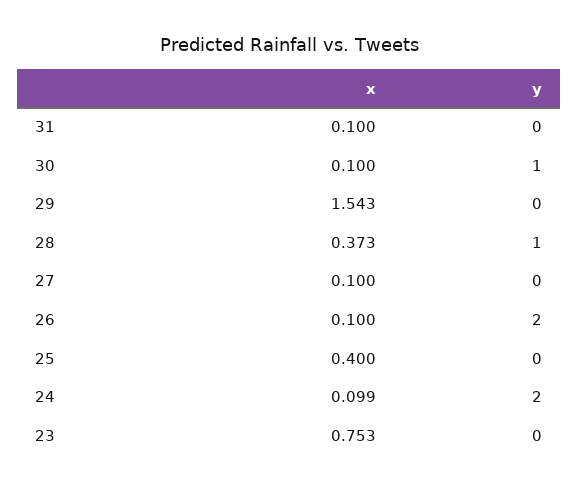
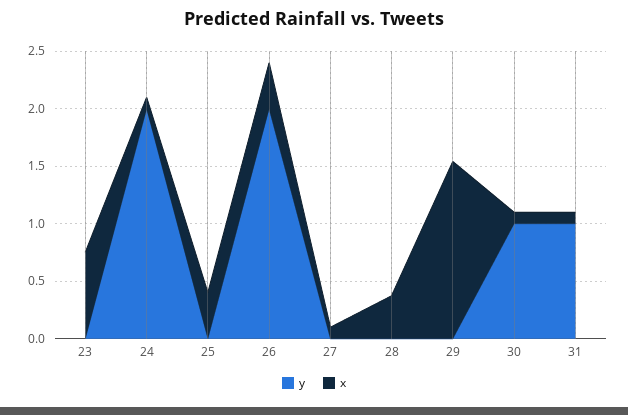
  {
    "x": {
      "31": 0.1,
      "30": 0.1,
      "29": 1.543,
      "28": 0.373,
      "27": 0.1,
-     "26": 0.1,
+     "26": 0.4,
      "25": 0.4,
      "24": 0.099,
      "23": 0.753
    },
    "y": {
-     "31": 0,
+     "31": 1,
      "30": 1,
      "29": 0,
-     "28": 1,
+     "28": 0,
      "27": 0,
      "26": 2,
      "25": 0,
      "24": 2,
      "23": 0
    }
  }

